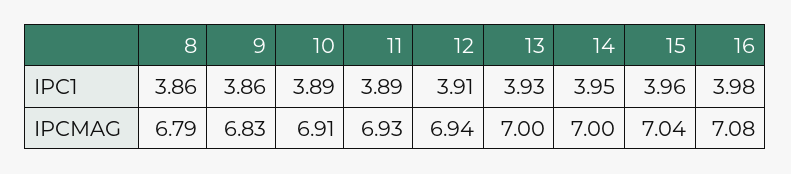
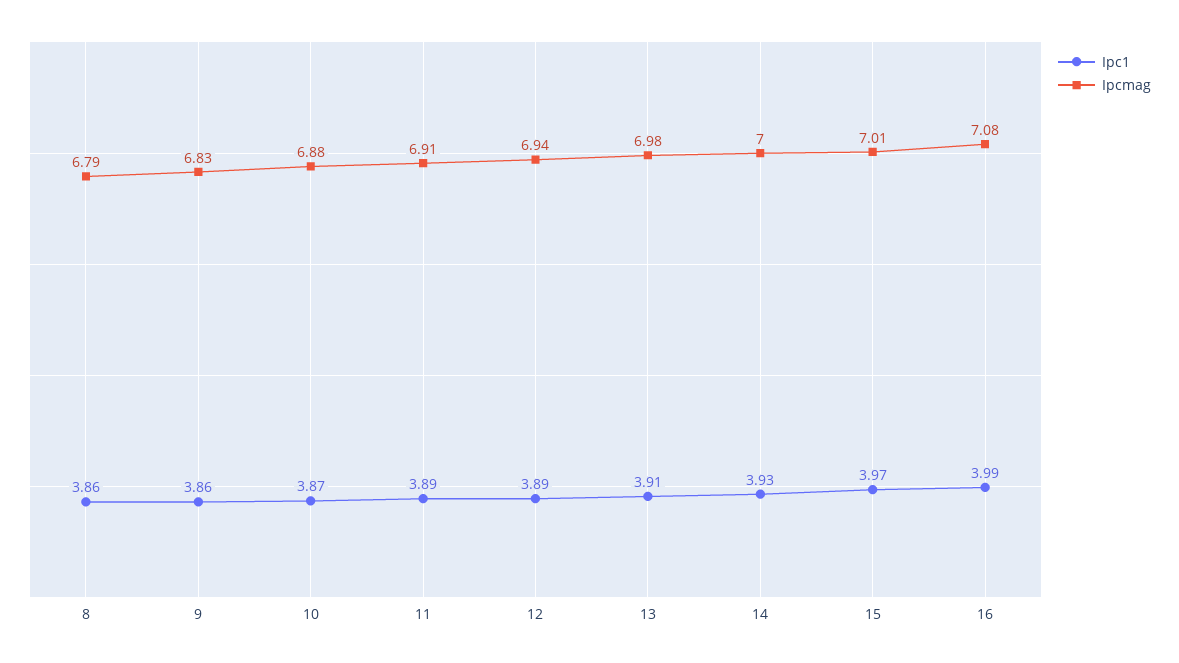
  {
    "IPC1": {
      "8": 3.86,
      "9": 3.86,
-     "10": 3.89,
+     "10": 3.87,
      "11": 3.89,
-     "12": 3.91,
+     "12": 3.89,
-     "13": 3.93,
+     "13": 3.91,
-     "14": 3.95,
+     "14": 3.93,
-     "15": 3.96,
+     "15": 3.97,
-     "16": 3.98
+     "16": 3.99
    },
    "IPCMAG": {
      "8": 6.79,
      "9": 6.83,
-     "10": 6.91,
+     "10": 6.88,
-     "11": 6.93,
+     "11": 6.91,
      "12": 6.94,
-     "13": 7,
+     "13": 6.98,
      "14": 7,
-     "15": 7.04,
+     "15": 7.01,
      "16": 7.08
    }
  }

